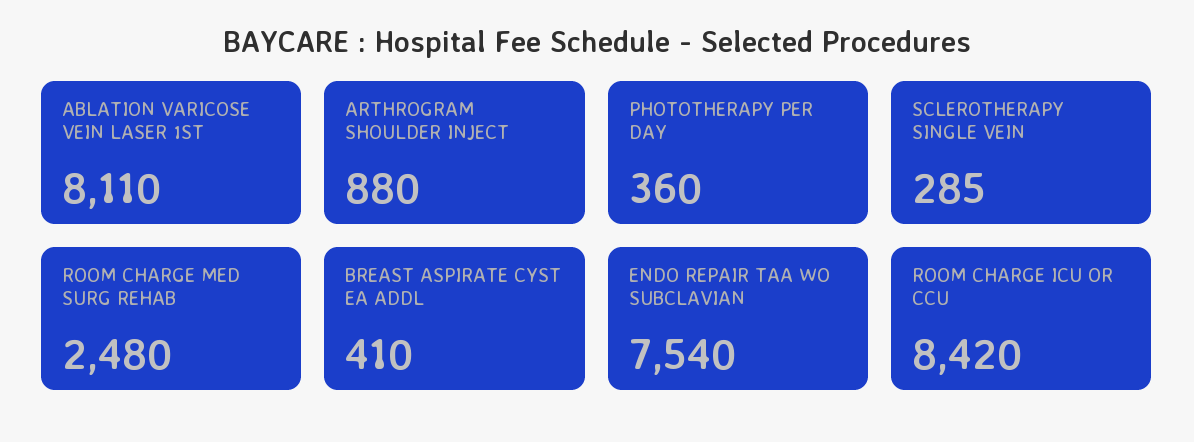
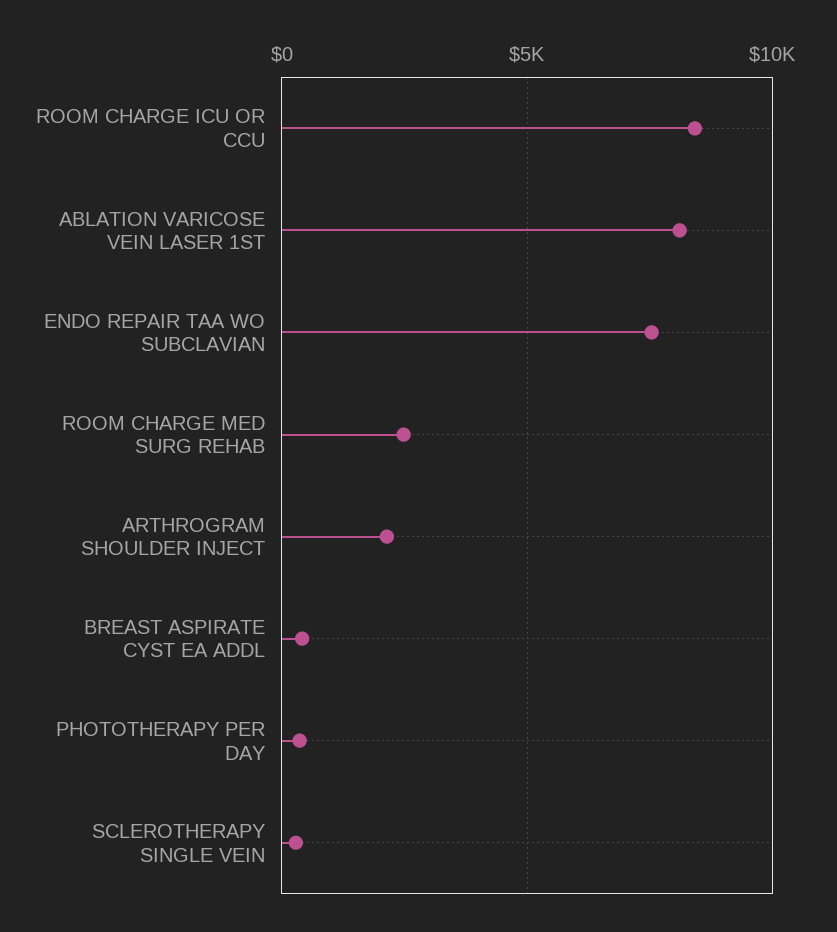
  {
    "ABLATION VARICOSE VEIN LASER 1ST": 8110,
-   "ARTHROGRAM SHOULDER INJECT": 880,
+   "ARTHROGRAM SHOULDER INJECT": 2000,
    "PHOTOTHERAPY PER DAY": 360,
    "SCLEROTHERAPY SINGLE VEIN": 285,
    "ROOM CHARGE MED SURG REHAB": 2480,
    "BREAST ASPIRATE CYST EA ADDL": 410,
    "ENDO REPAIR TAA WO SUBCLAVIAN": 7540,
    "ROOM CHARGE ICU OR CCU": 8420
  }

